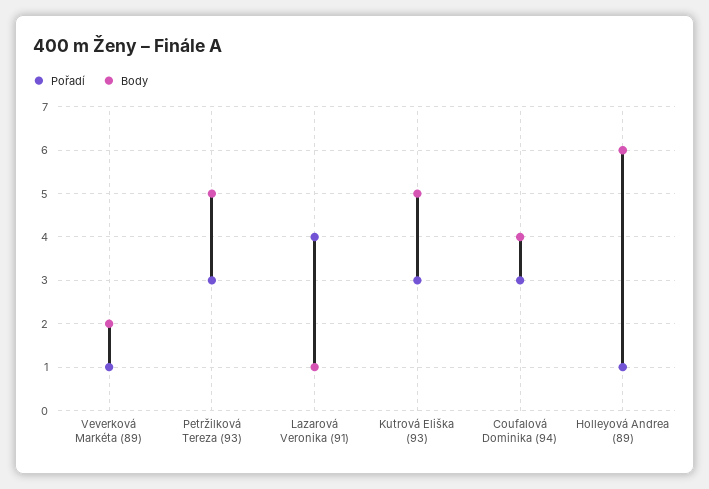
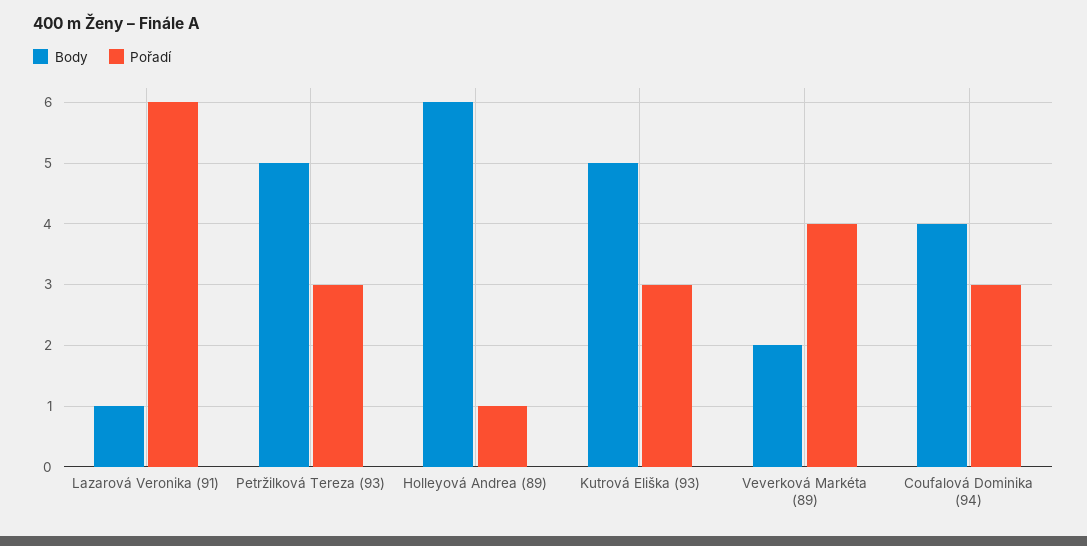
  {
    "Pořadí": {
-     "Veverková Markéta (89)": 1,
+     "Veverková Markéta (89)": 4,
      "Petržilková Tereza (93)": 3,
-     "Lazarová Veronika (91)": 4,
+     "Lazarová Veronika (91)": 6,
      "Kutrová Eliška (93)": 3,
      "Coufalová Dominika (94)": 3,
      "Holleyová Andrea (89)": 1
    },
    "Body": {
      "Veverková Markéta (89)": 2,
      "Petržilková Tereza (93)": 5,
      "Lazarová Veronika (91)": 1,
      "Kutrová Eliška (93)": 5,
      "Coufalová Dominika (94)": 4,
      "Holleyová Andrea (89)": 6
    }
  }

